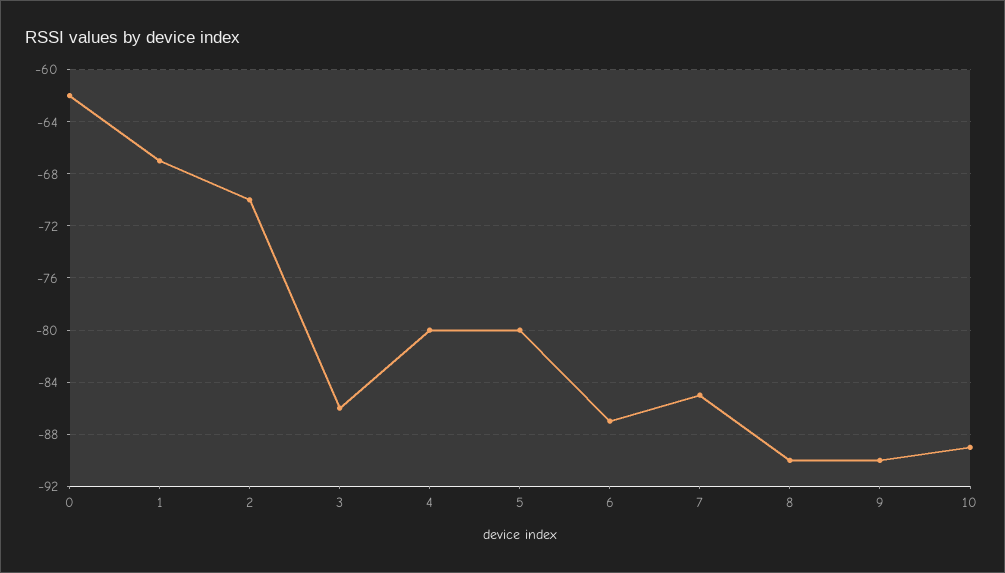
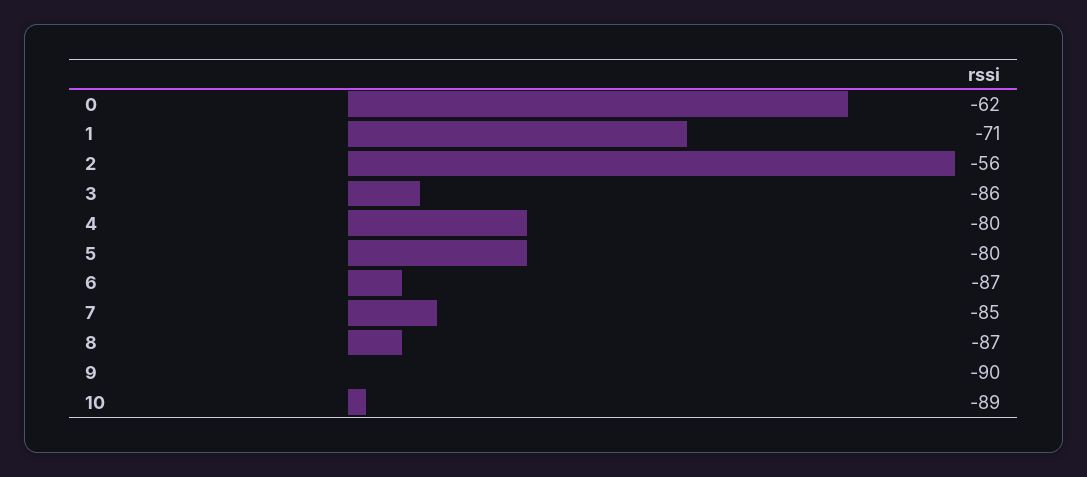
  {
    "0": -62,
-   "1": -67,
+   "1": -71,
-   "2": -70,
+   "2": -56,
    "3": -86,
    "4": -80,
    "5": -80,
    "6": -87,
    "7": -85,
-   "8": -90,
+   "8": -87,
    "9": -90,
    "10": -89
  }

